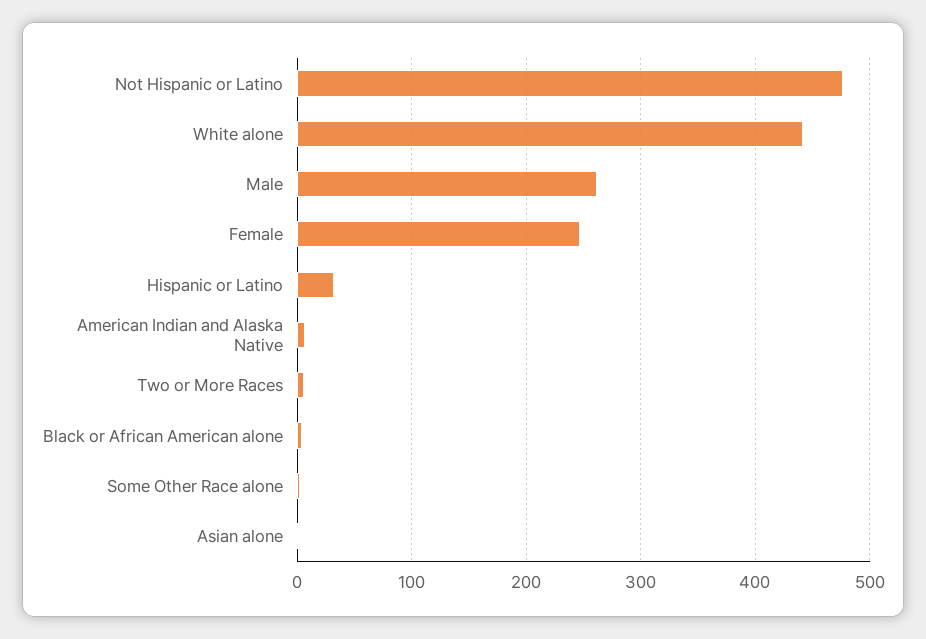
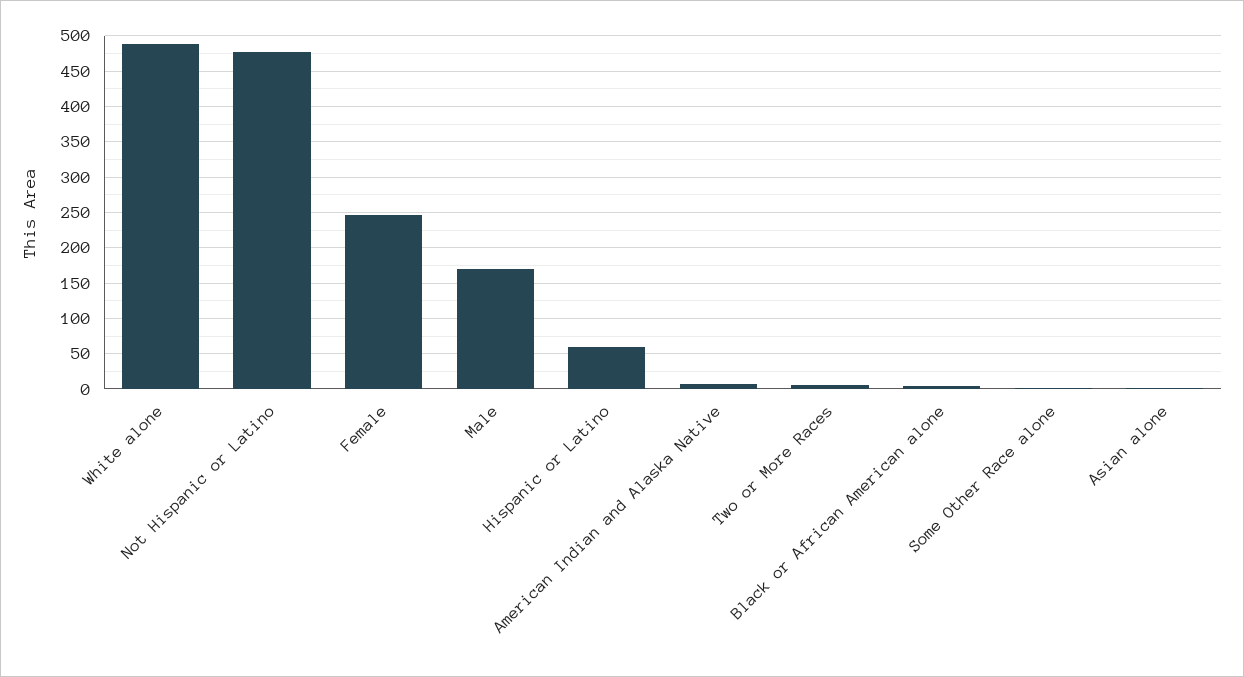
  {
    "Not Hispanic or Latino": 480,
-   "White alone": 440,
+   "White alone": 490,
-   "Male": 260,
+   "Male": 170,
    "Female": 250,
-   "Hispanic or Latino": 30,
+   "Hispanic or Latino": 60,
    "American Indian and Alaska Native": 10,
    "Two or More Races": 10,
    "Black or African American alone": 0,
    "Some Other Race alone": 0,
    "Asian alone": 0
  }

